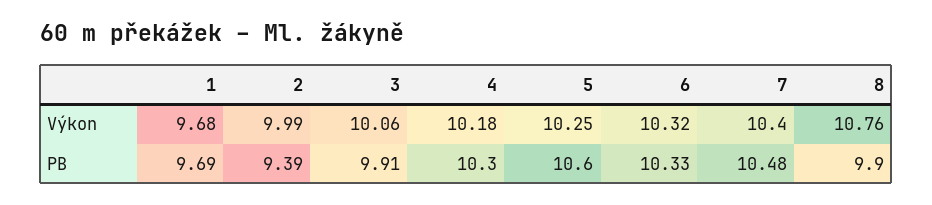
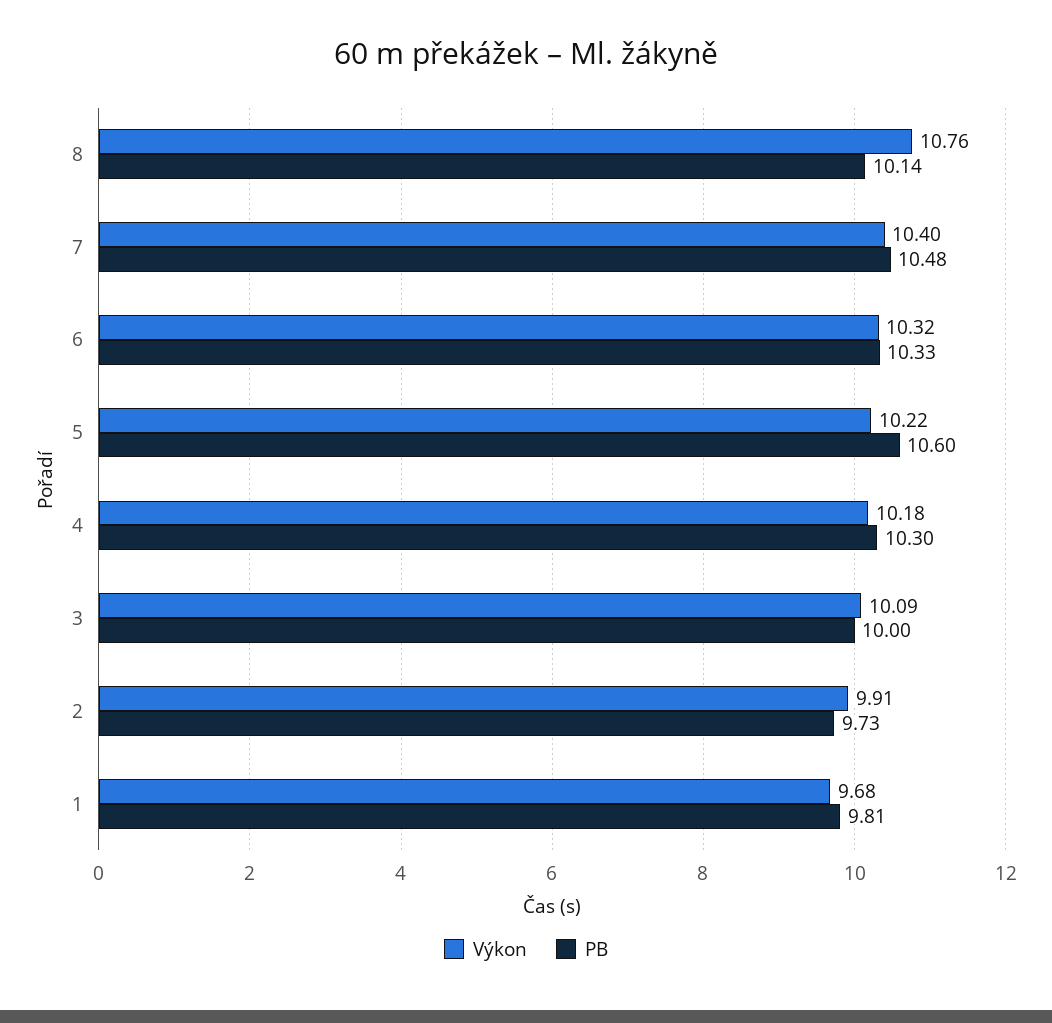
  {
    "Výkon": {
      "1": 9.68,
-     "2": 9.99,
+     "2": 9.91,
-     "3": 10.06,
+     "3": 10.09,
      "4": 10.18,
-     "5": 10.25,
+     "5": 10.22,
      "6": 10.32,
      "7": 10.4,
      "8": 10.76
    },
    "PB": {
-     "1": 9.69,
+     "1": 9.81,
-     "2": 9.39,
+     "2": 9.73,
-     "3": 9.91,
+     "3": 10,
      "4": 10.3,
      "5": 10.6,
      "6": 10.33,
      "7": 10.48,
-     "8": 9.9
+     "8": 10.14
    }
  }

